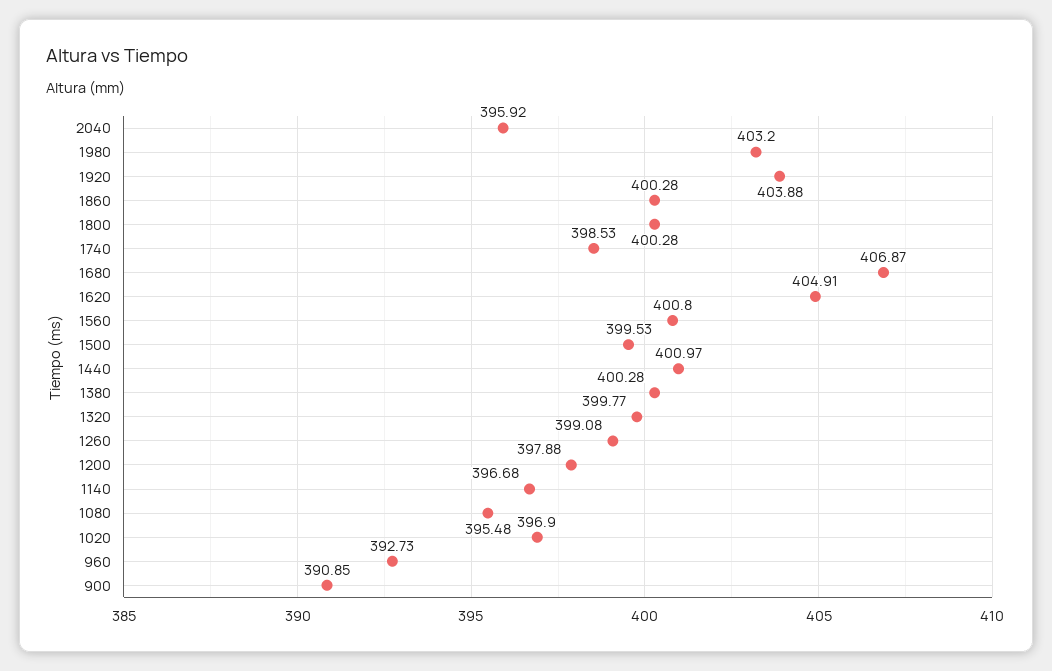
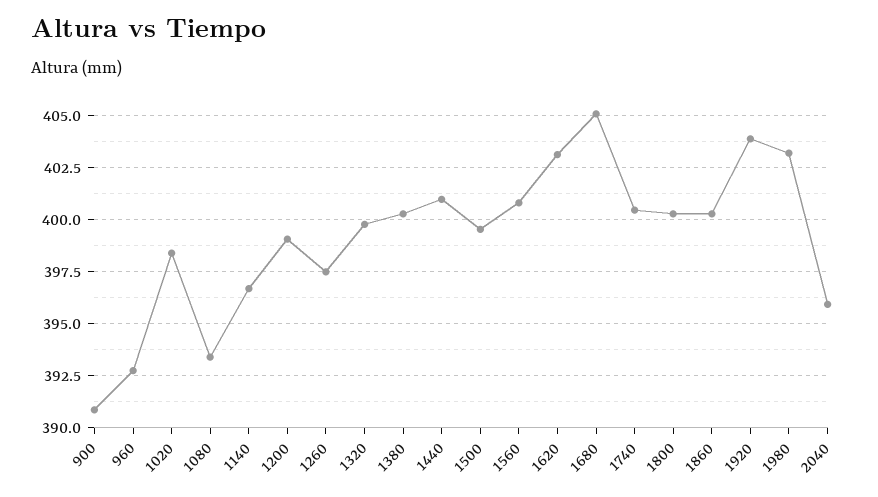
  {
    "2040": 395.92,
    "1980": 403.2,
    "1920": 403.88,
    "1860": 400.28,
    "1800": 400.28,
-   "1740": 398.53,
+   "1740": 400.5,
-   "1680": 406.87,
+   "1680": 405,
-   "1620": 404.91,
+   "1620": 403,
    "1560": 400.8,
    "1500": 399.53,
    "1440": 400.97,
    "1380": 400.28,
    "1320": 399.77,
-   "1260": 399.08,
+   "1260": 397.5,
-   "1200": 397.88,
+   "1200": 399,
    "1140": 396.68,
-   "1080": 395.48,
+   "1080": 393.5,
-   "1020": 396.9,
+   "1020": 398.5,
    "960": 392.73,
    "900": 390.85
  }

